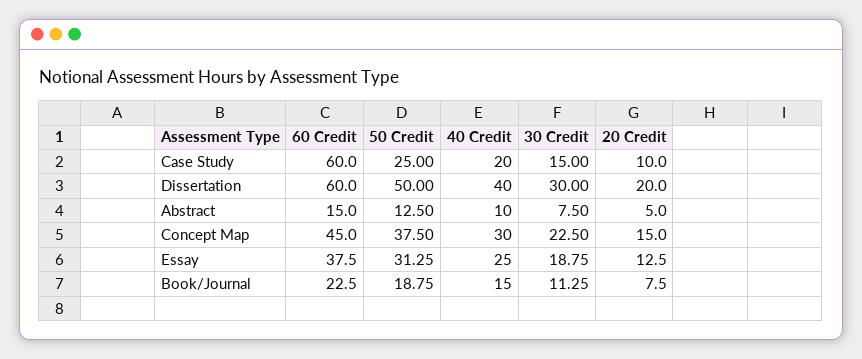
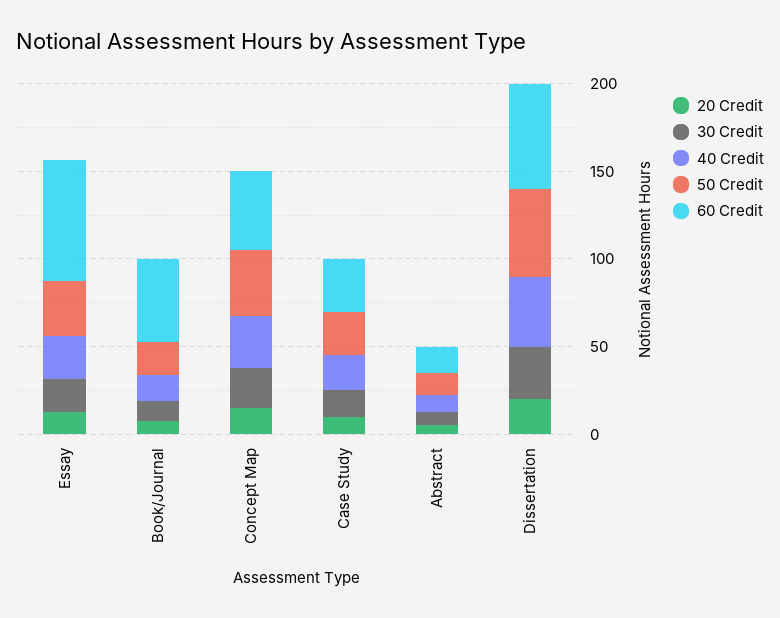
  {
    "60 Credit": {
-     "Case Study": 60,
+     "Case Study": 30,
      "Dissertation": 60,
      "Abstract": 15,
      "Concept Map": 45,
-     "Essay": 37.5,
+     "Essay": 70,
-     "Book/Journal": 22.5
+     "Book/Journal": 50
    },
    "50 Credit": {
      "Case Study": 25,
      "Dissertation": 50,
      "Abstract": 12.5,
      "Concept Map": 37.5,
      "Essay": 31.25,
      "Book/Journal": 18.75
    },
    "40 Credit": {
      "Case Study": 20,
      "Dissertation": 40,
      "Abstract": 10,
      "Concept Map": 30,
      "Essay": 25,
      "Book/Journal": 15
    },
    "30 Credit": {
      "Case Study": 15,
      "Dissertation": 30,
      "Abstract": 7.5,
      "Concept Map": 22.5,
      "Essay": 18.75,
      "Book/Journal": 11.25
    },
    "20 Credit": {
      "Case Study": 10,
      "Dissertation": 20,
      "Abstract": 5,
      "Concept Map": 15,
      "Essay": 12.5,
      "Book/Journal": 7.5
    }
  }

